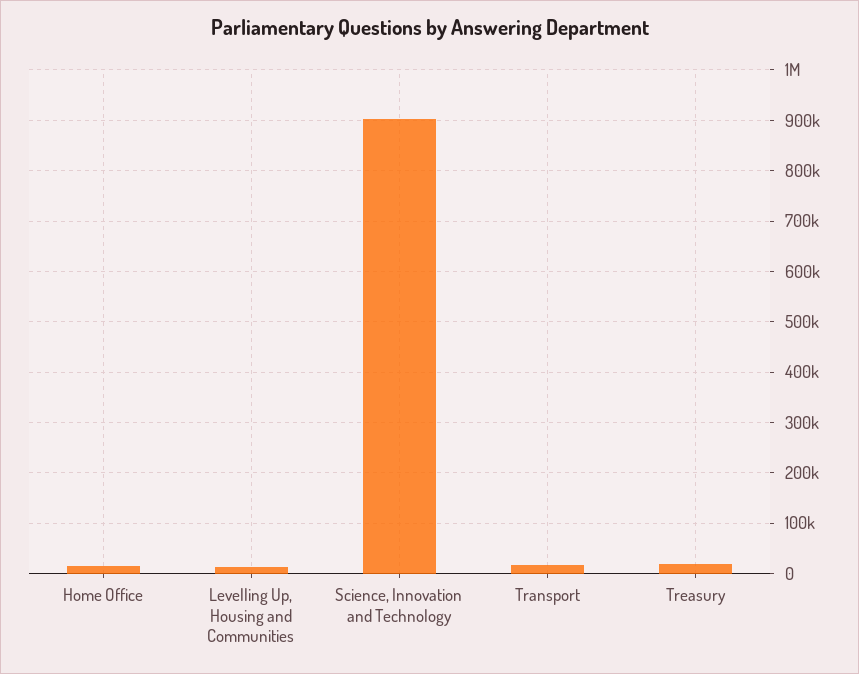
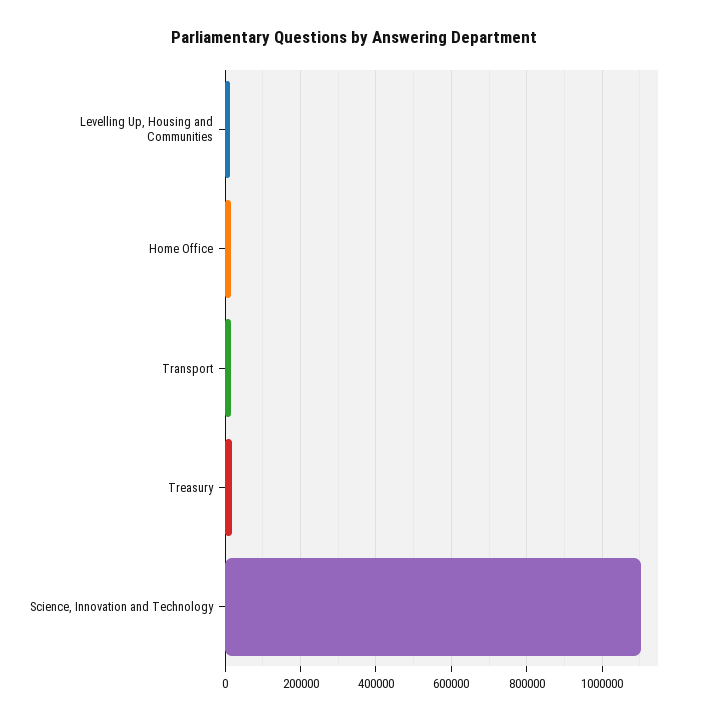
  {
    "Home Office": 20000,
    "Levelling Up, Housing and Communities": 20000,
-   "Science, Innovation and Technology": 900000,
+   "Science, Innovation and Technology": 1100000,
    "Transport": 20000,
    "Treasury": 20000
  }

